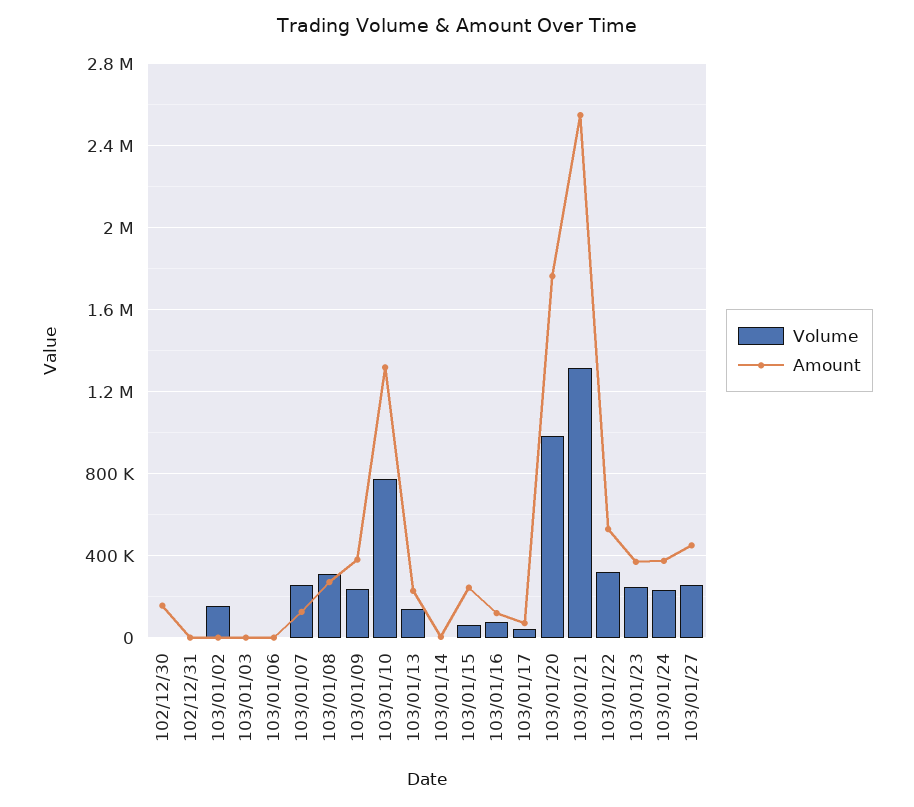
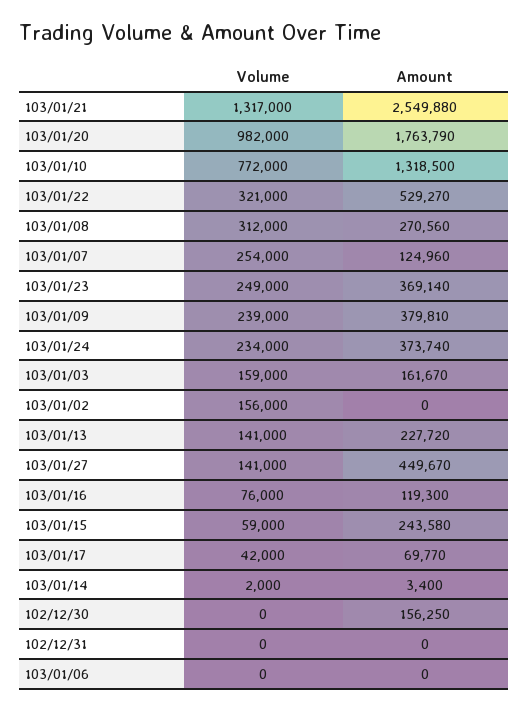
  {
    "Volume": {
      "102/12/30": 0,
      "102/12/31": 0,
      "103/01/02": 156000,
-     "103/01/03": 0,
+     "103/01/03": 159000,
      "103/01/06": 0,
      "103/01/07": 254000,
      "103/01/08": 312000,
      "103/01/09": 239000,
      "103/01/10": 772000,
      "103/01/13": 141000,
      "103/01/14": 2000,
      "103/01/15": 59000,
      "103/01/16": 76000,
      "103/01/17": 42000,
      "103/01/20": 982000,
      "103/01/21": 1317000,
      "103/01/22": 321000,
      "103/01/23": 249000,
      "103/01/24": 234000,
-     "103/01/27": 250000
+     "103/01/27": 141000
    },
    "Amount": {
      "102/12/30": 156250,
      "102/12/31": 0,
      "103/01/02": 0,
-     "103/01/03": 0,
+     "103/01/03": 161670,
      "103/01/06": 0,
      "103/01/07": 124960,
      "103/01/08": 270560,
      "103/01/09": 379810,
      "103/01/10": 1318500,
      "103/01/13": 227720,
      "103/01/14": 3400,
      "103/01/15": 243580,
      "103/01/16": 119300,
      "103/01/17": 69770,
      "103/01/20": 1763790,
      "103/01/21": 2549880,
      "103/01/22": 529270,
      "103/01/23": 369140,
      "103/01/24": 373740,
      "103/01/27": 449670
    }
  }

